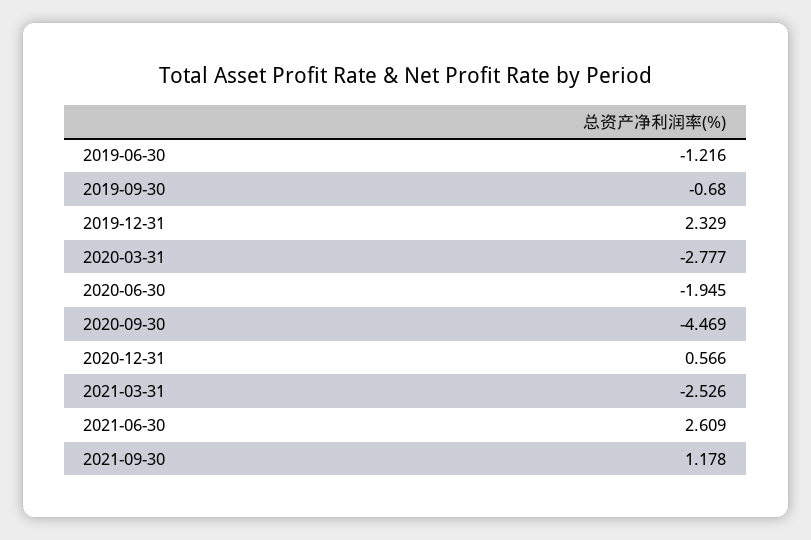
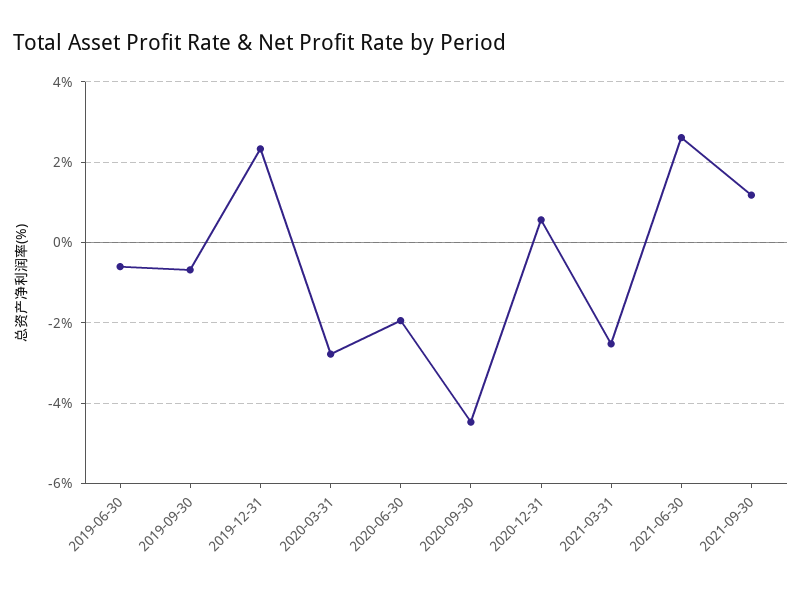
  {
-   "2019-06-30": -1.216,
+   "2019-06-30": -0.6,
    "2019-09-30": -0.68,
    "2019-12-31": 2.329,
    "2020-03-31": -2.777,
    "2020-06-30": -1.945,
    "2020-09-30": -4.469,
    "2020-12-31": 0.566,
    "2021-03-31": -2.526,
    "2021-06-30": 2.609,
    "2021-09-30": 1.178
  }

